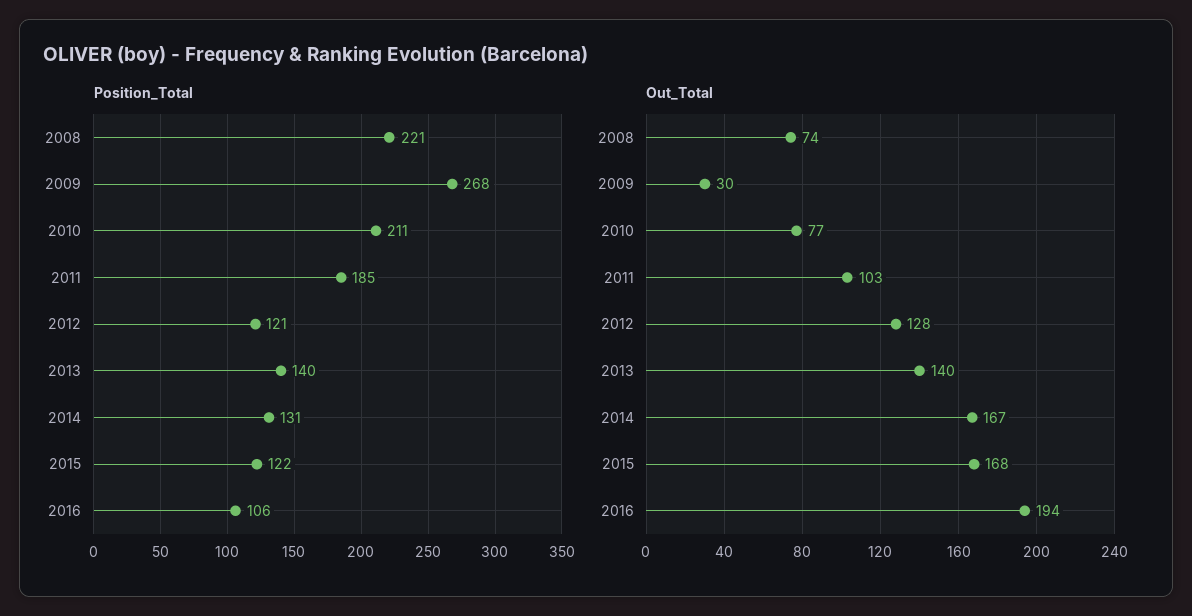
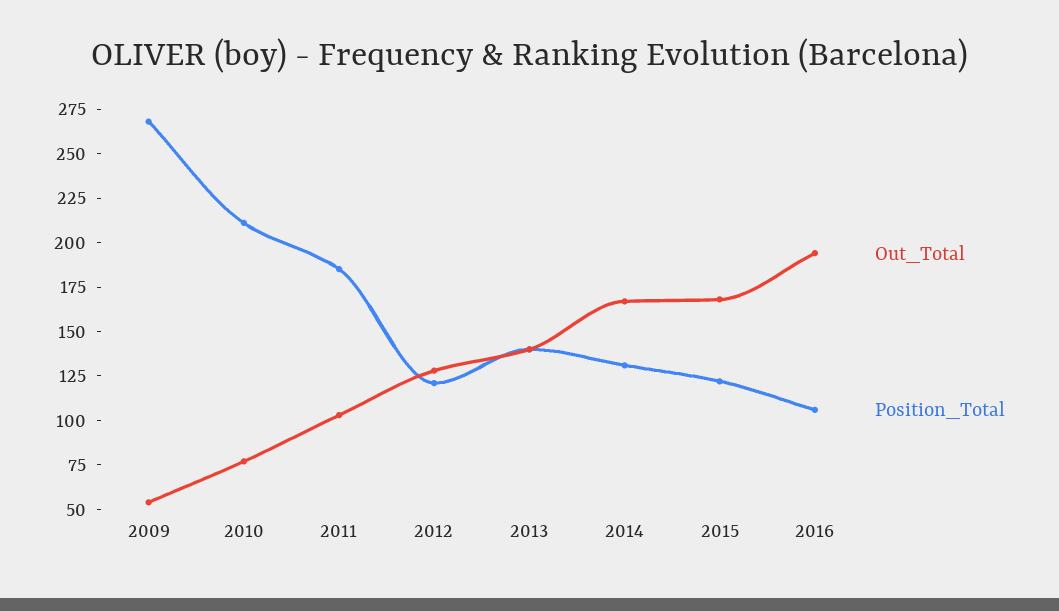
  {
    "Position_Total": {
-     "2008": 221,
      "2009": 268,
      "2010": 211,
      "2011": 185,
      "2012": 121,
      "2013": 140,
      "2014": 131,
      "2015": 122,
      "2016": 106
    },
    "Out_Total": {
-     "2008": 74,
-     "2009": 30,
+     "2009": 55,
      "2010": 77,
      "2011": 103,
      "2012": 128,
      "2013": 140,
      "2014": 167,
      "2015": 168,
      "2016": 194
    }
  }

